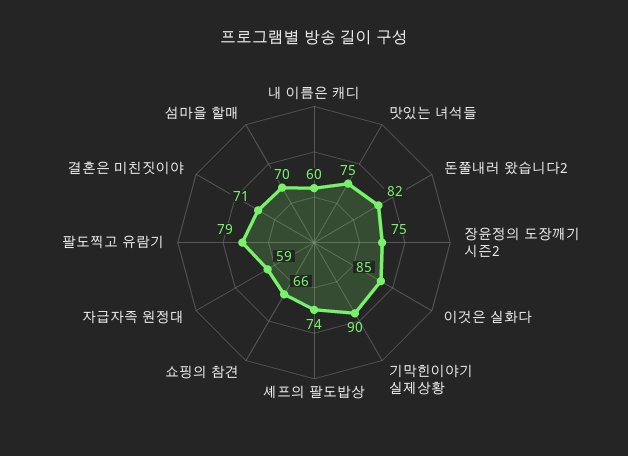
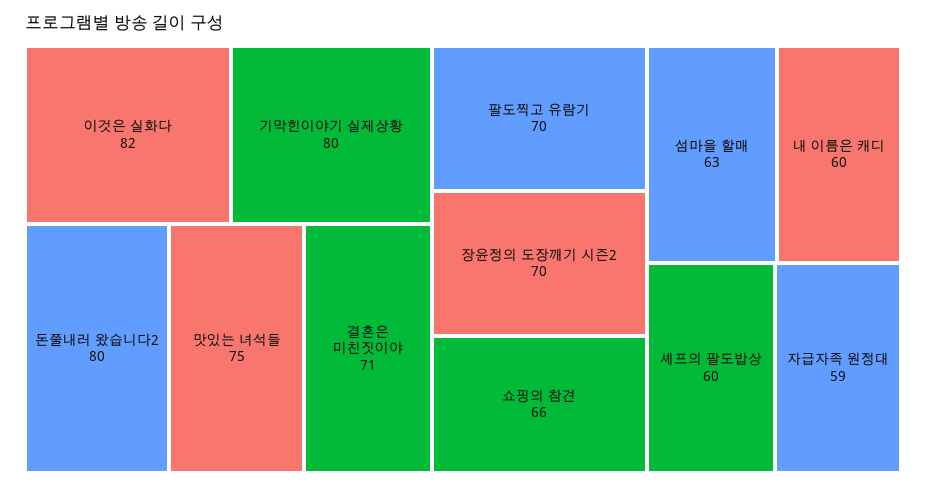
  {
    "내 이름은 캐디": 60,
    "맛있는 녀석들": 75,
-   "돈쭐내러 왔습니다2": 82,
+   "돈쭐내러 왔습니다2": 80,
-   "장윤정의 도장깨기 시즌2": 75,
+   "장윤정의 도장깨기 시즌2": 70,
-   "이것은 실화다": 85,
+   "이것은 실화다": 82,
-   "기막힌이야기 실제상황": 90,
+   "기막힌이야기 실제상황": 80,
-   "셰프의 팔도밥상": 74,
+   "셰프의 팔도밥상": 60,
    "쇼핑의 참견": 66,
    "자급자족 원정대": 59,
-   "팔도찍고 유람기": 79,
+   "팔도찍고 유람기": 70,
    "결혼은 미친짓이야": 71,
-   "섬마을 할매": 70
+   "섬마을 할매": 63
  }

